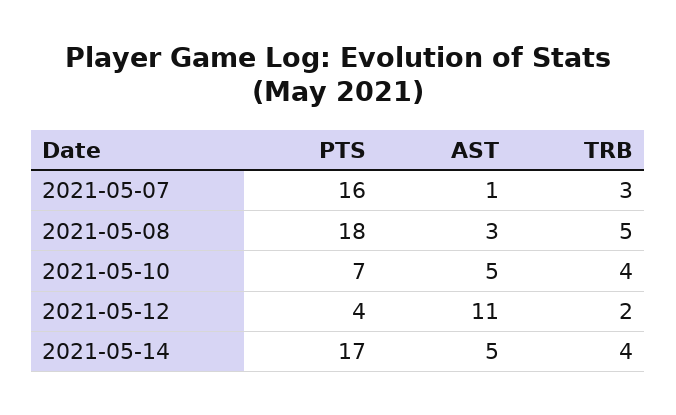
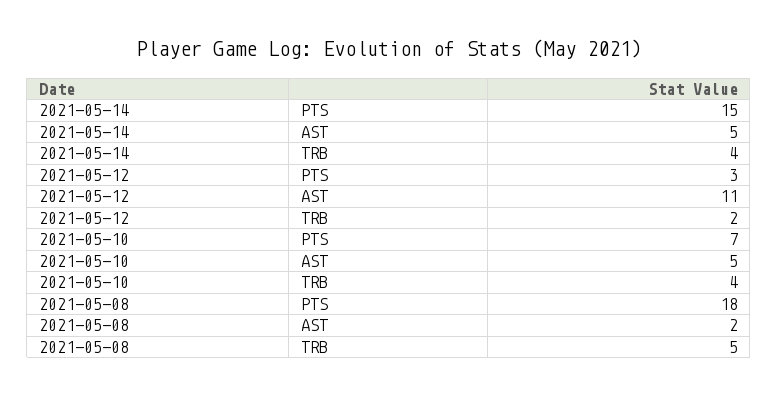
  {
    "PTS": {
-     "2021-05-07": 16,
      "2021-05-08": 18,
      "2021-05-10": 7,
-     "2021-05-12": 4,
+     "2021-05-12": 3,
-     "2021-05-14": 17
+     "2021-05-14": 15
    },
    "AST": {
-     "2021-05-07": 1,
-     "2021-05-08": 3,
+     "2021-05-08": 2,
      "2021-05-10": 5,
      "2021-05-12": 11,
      "2021-05-14": 5
    },
    "TRB": {
-     "2021-05-07": 3,
      "2021-05-08": 5,
      "2021-05-10": 4,
      "2021-05-12": 2,
      "2021-05-14": 4
    }
  }

